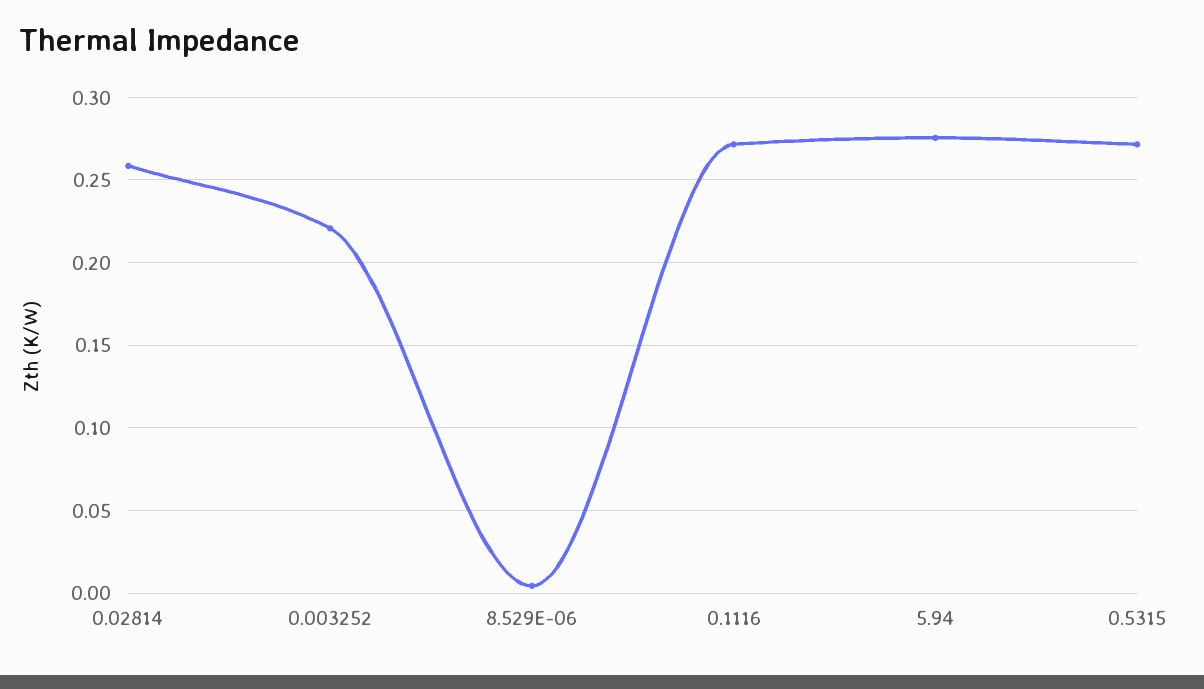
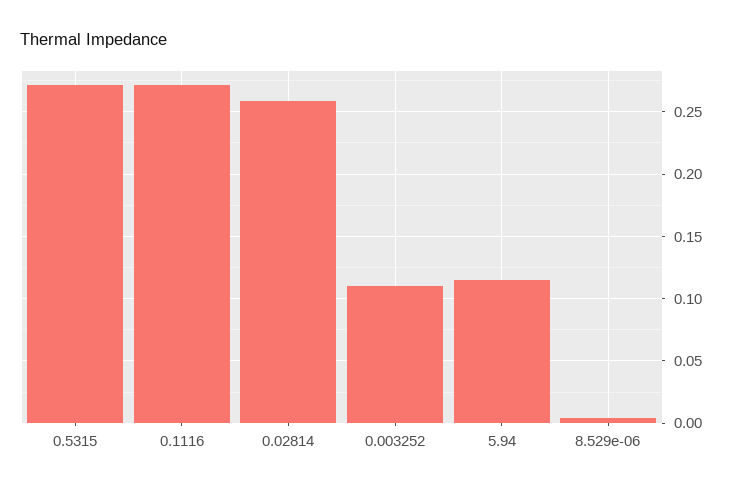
  {
    "0.02814": 0.26,
-   "0.003252": 0.22,
+   "0.003252": 0.11,
    "8.529E-06": 0.005,
    "0.1116": 0.27,
-   "5.94": 0.275,
+   "5.94": 0.115,
    "0.5315": 0.27
  }

